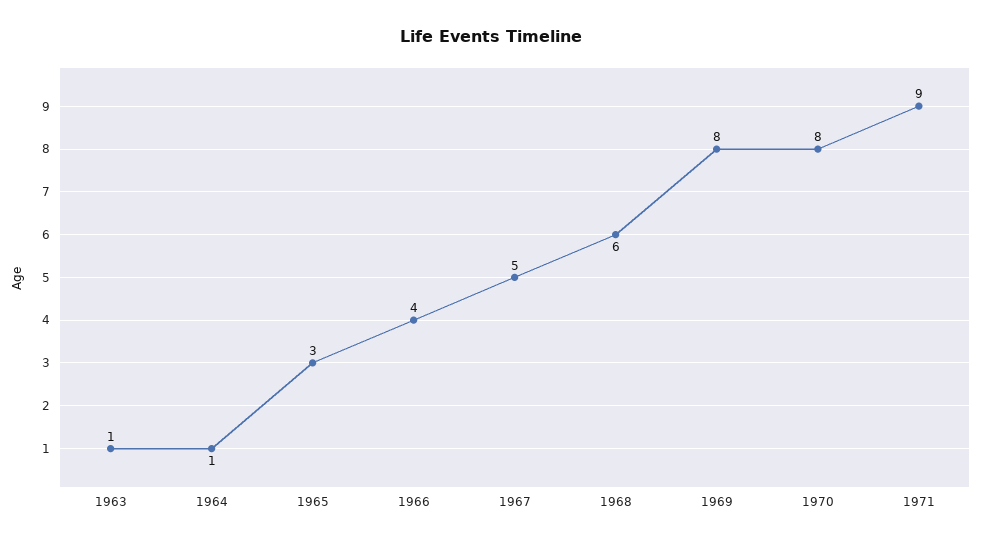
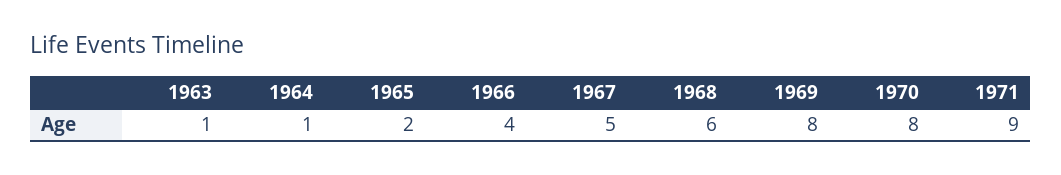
  {
    "1963": 1,
    "1964": 1,
-   "1965": 3,
+   "1965": 2,
    "1966": 4,
    "1967": 5,
    "1968": 6,
    "1969": 8,
    "1970": 8,
    "1971": 9
  }

